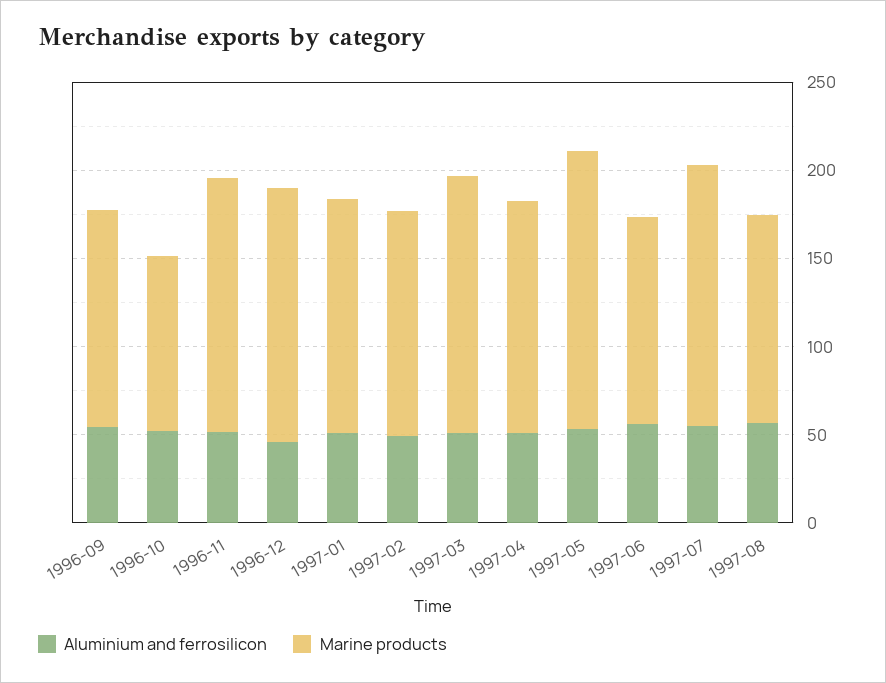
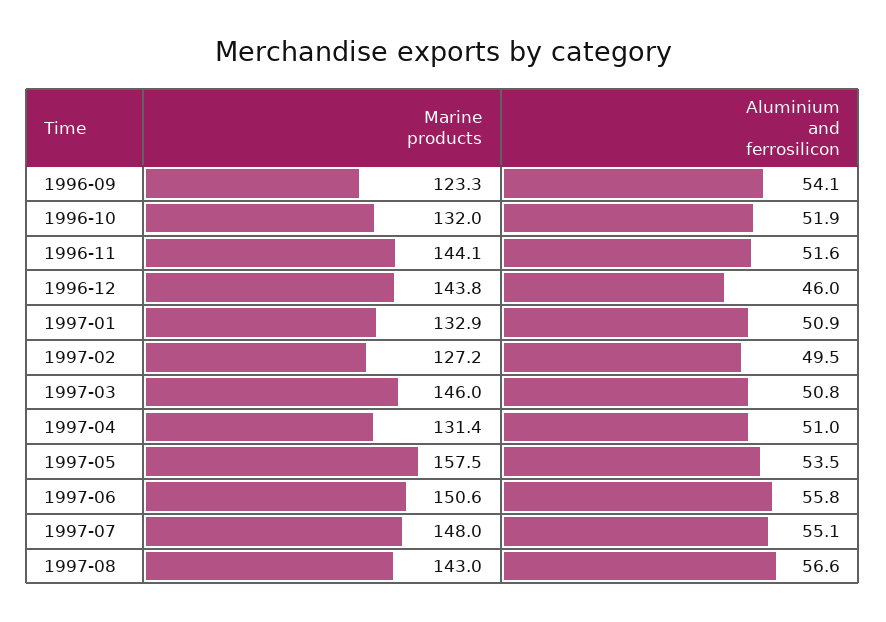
  {
    "Aluminium and ferrosilicon": {
      "1996-09": 54.1,
      "1996-10": 51.9,
      "1996-11": 51.6,
      "1996-12": 46,
      "1997-01": 50.9,
      "1997-02": 49.5,
      "1997-03": 50.8,
      "1997-04": 51,
      "1997-05": 53.5,
      "1997-06": 55.8,
      "1997-07": 55.1,
      "1997-08": 56.6
    },
    "Marine products": {
      "1996-09": 123.3,
-     "1996-10": 100,
+     "1996-10": 132,
      "1996-11": 144.1,
      "1996-12": 143.8,
      "1997-01": 132.9,
      "1997-02": 127.2,
      "1997-03": 146,
      "1997-04": 131.4,
      "1997-05": 157.5,
-     "1997-06": 120,
+     "1997-06": 150.6,
      "1997-07": 148,
-     "1997-08": 120
+     "1997-08": 143
    }
  }

